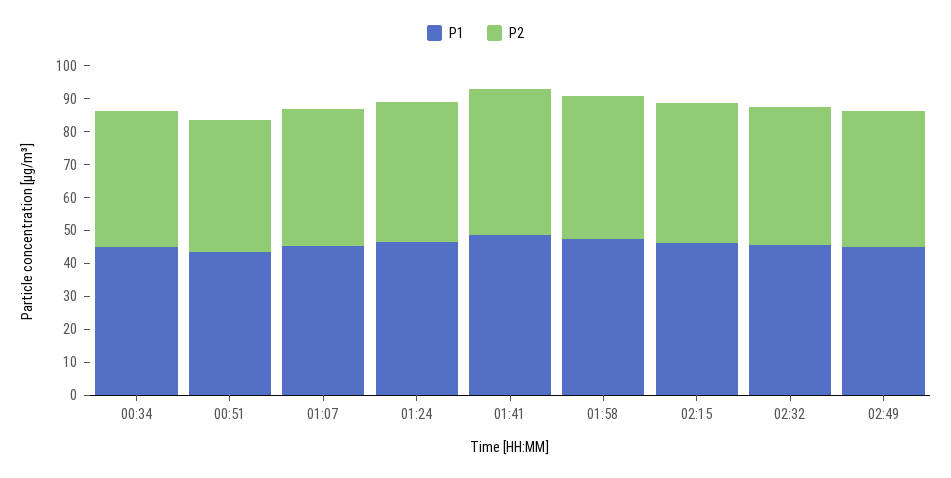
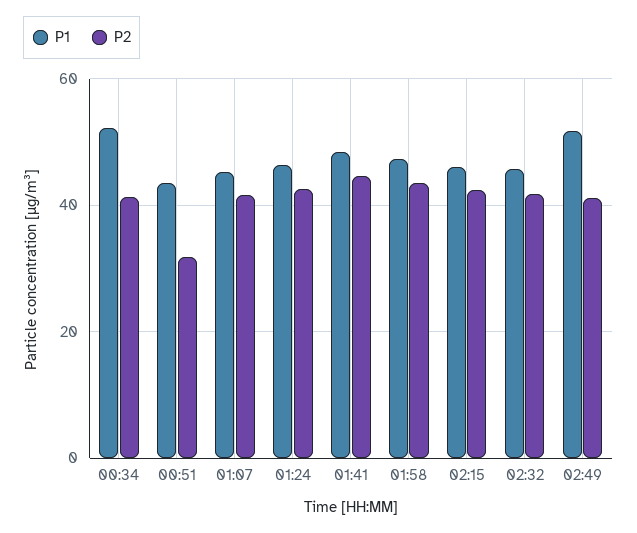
  {
    "P1": {
-     "00:34": 45,
+     "00:34": 52,
      "00:51": 44,
      "01:07": 46,
      "01:24": 46,
      "01:41": 48,
      "01:58": 48,
      "02:15": 46,
      "02:32": 46,
-     "02:49": 45
+     "02:49": 52
    },
    "P2": {
      "00:34": 42,
-     "00:51": 40,
+     "00:51": 32,
      "01:07": 42,
      "01:24": 42,
      "01:41": 44,
      "01:58": 44,
      "02:15": 42,
      "02:32": 42,
      "02:49": 42
    }
  }

